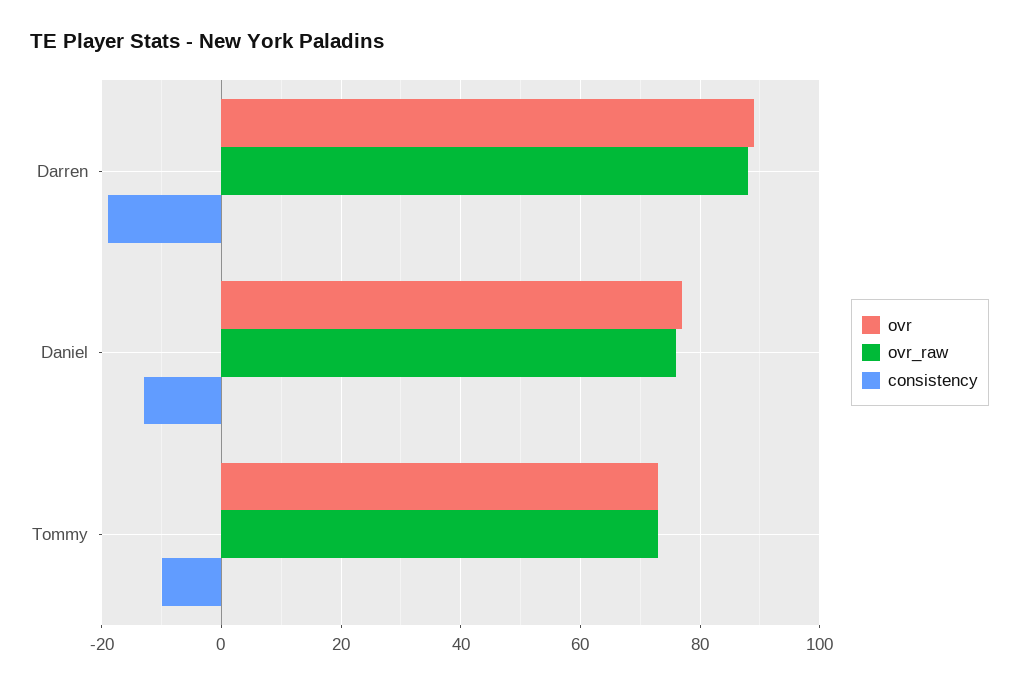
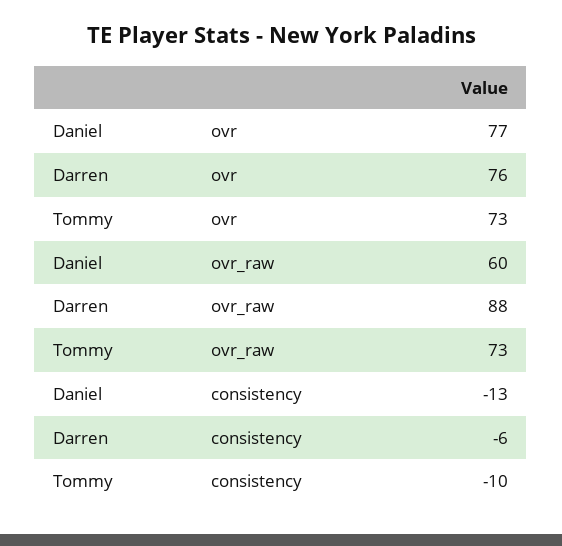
  {
    "ovr": {
-     "Darren": 90,
+     "Darren": 76,
      "Daniel": 77,
      "Tommy": 73
    },
    "ovr_raw": {
      "Darren": 88,
-     "Daniel": 75,
+     "Daniel": 60,
      "Tommy": 73
    },
    "consistency": {
-     "Darren": -20,
+     "Darren": -6,
      "Daniel": -13,
      "Tommy": -10
    }
  }

